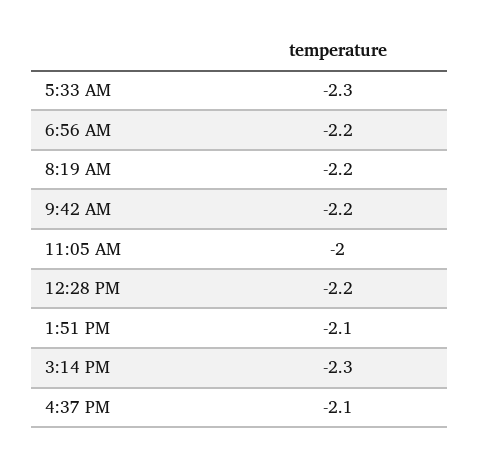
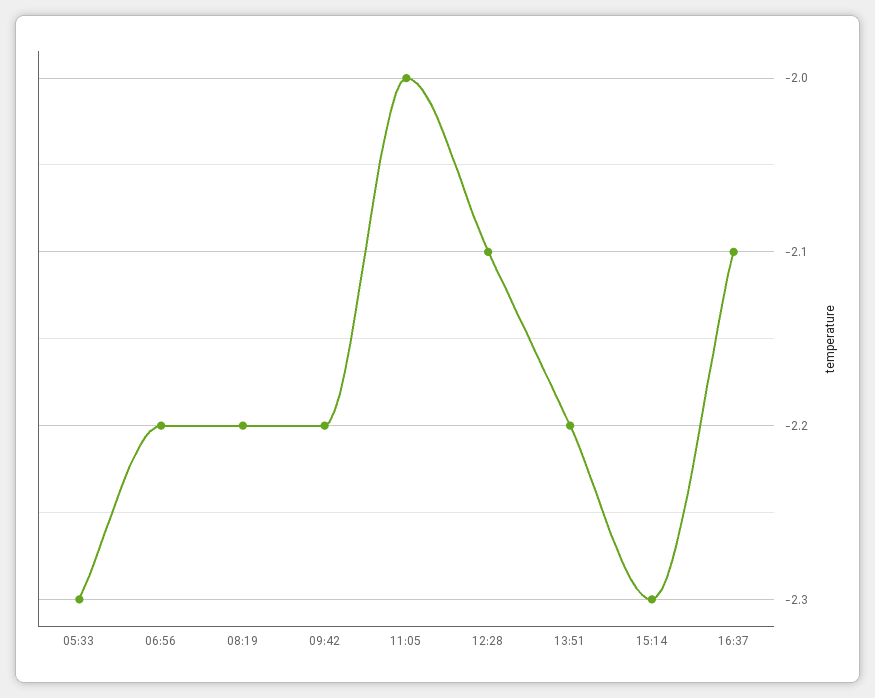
  {
    "5:33 AM": -2.3,
    "6:56 AM": -2.2,
    "8:19 AM": -2.2,
    "9:42 AM": -2.2,
    "11:05 AM": -2,
-   "12:28 PM": -2.2,
+   "12:28 PM": -2.1,
-   "1:51 PM": -2.1,
+   "1:51 PM": -2.2,
    "3:14 PM": -2.3,
    "4:37 PM": -2.1
  }

